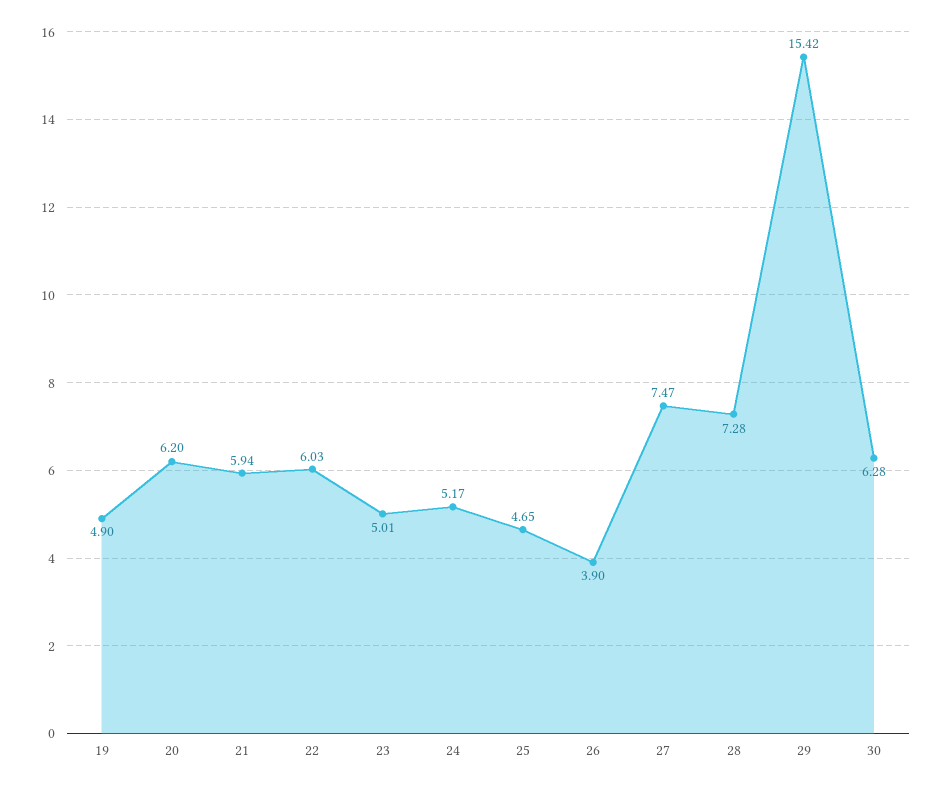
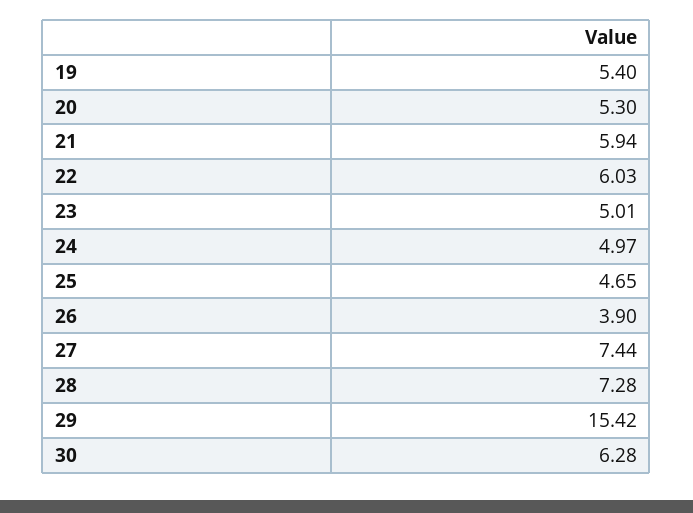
  {
-   "19": 4.9,
+   "19": 5.4,
-   "20": 6.2,
+   "20": 5.3,
    "21": 5.94,
    "22": 6.03,
    "23": 5.01,
-   "24": 5.17,
+   "24": 4.97,
    "25": 4.65,
    "26": 3.9,
-   "27": 7.47,
+   "27": 7.44,
    "28": 7.28,
    "29": 15.42,
    "30": 6.28
  }

